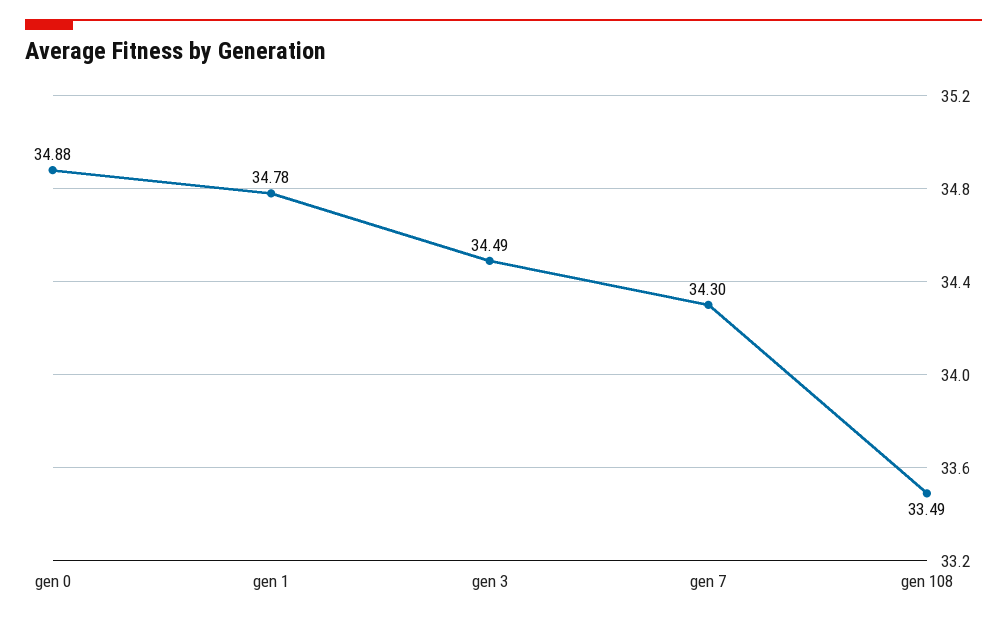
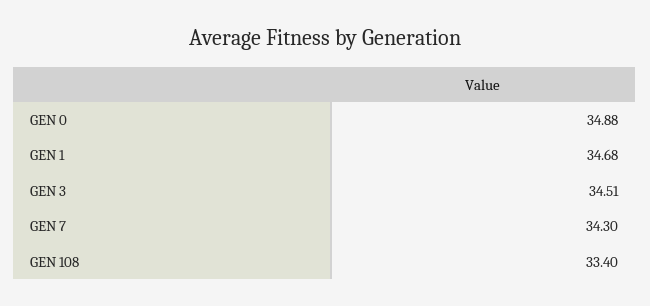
  {
    "gen 0": 34.88,
-   "gen 1": 34.78,
+   "gen 1": 34.68,
-   "gen 3": 34.49,
+   "gen 3": 34.51,
    "gen 7": 34.3,
-   "gen 108": 33.49
+   "gen 108": 33.4
  }

